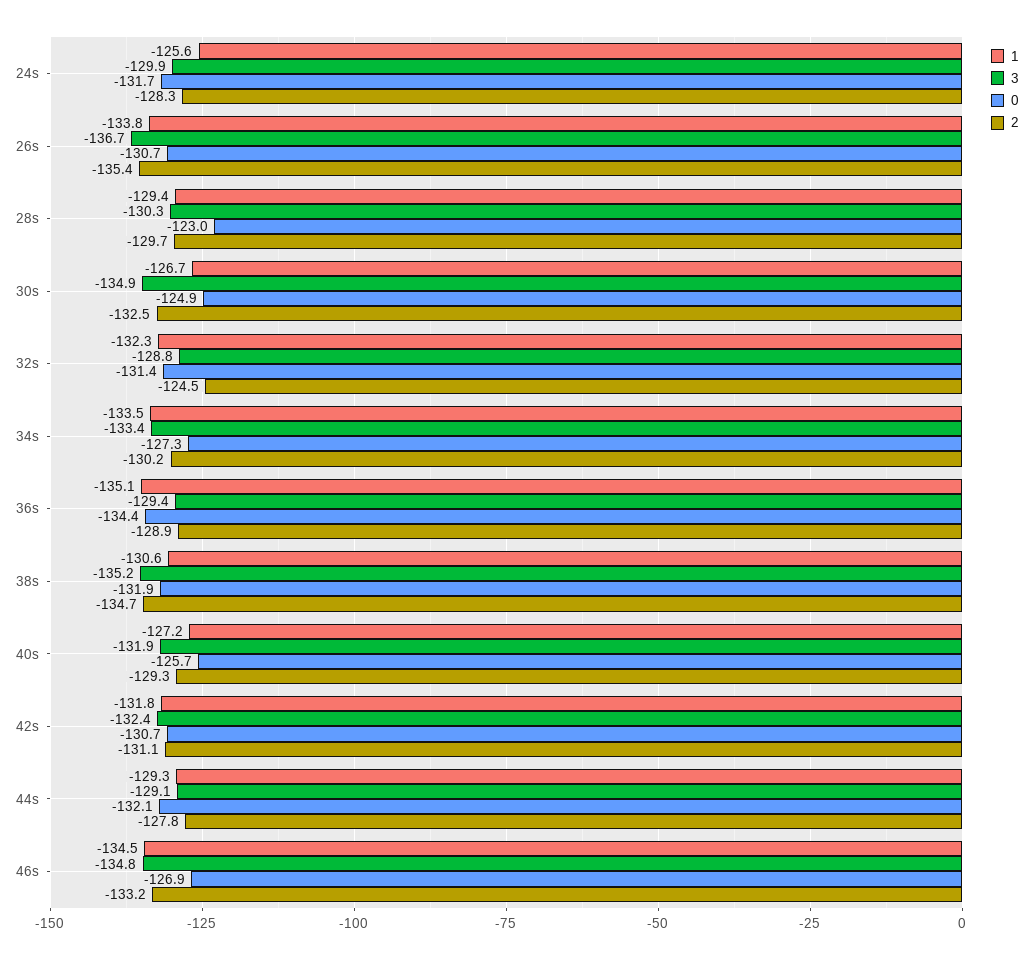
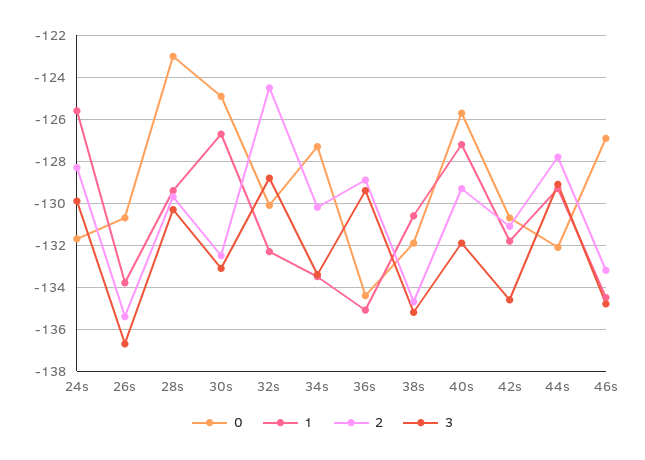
  {
    "1": {
      "24s": -125.6,
      "26s": -133.8,
      "28s": -129.4,
      "30s": -126.7,
      "32s": -132.3,
      "34s": -133.5,
      "36s": -135.1,
      "38s": -130.6,
      "40s": -127.2,
      "42s": -131.8,
      "44s": -129.3,
      "46s": -134.5
    },
    "3": {
      "24s": -129.9,
      "26s": -136.7,
      "28s": -130.3,
-     "30s": -134.9,
+     "30s": -133,
      "32s": -128.8,
      "34s": -133.4,
      "36s": -129.4,
      "38s": -135.2,
      "40s": -131.9,
-     "42s": -132.4,
+     "42s": -134.5,
      "44s": -129.1,
      "46s": -134.8
    },
    "0": {
      "24s": -131.7,
      "26s": -130.7,
      "28s": -123,
      "30s": -124.9,
-     "32s": -131.4,
+     "32s": -130,
      "34s": -127.3,
      "36s": -134.4,
      "38s": -131.9,
      "40s": -125.7,
      "42s": -130.7,
      "44s": -132.1,
      "46s": -126.9
    },
    "2": {
      "24s": -128.3,
      "26s": -135.4,
      "28s": -129.7,
      "30s": -132.5,
      "32s": -124.5,
      "34s": -130.2,
      "36s": -128.9,
      "38s": -134.7,
      "40s": -129.3,
      "42s": -131.1,
      "44s": -127.8,
      "46s": -133.2
    }
  }

